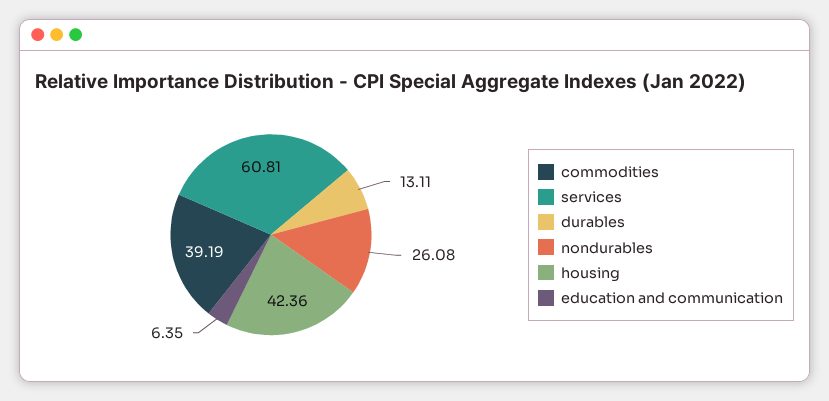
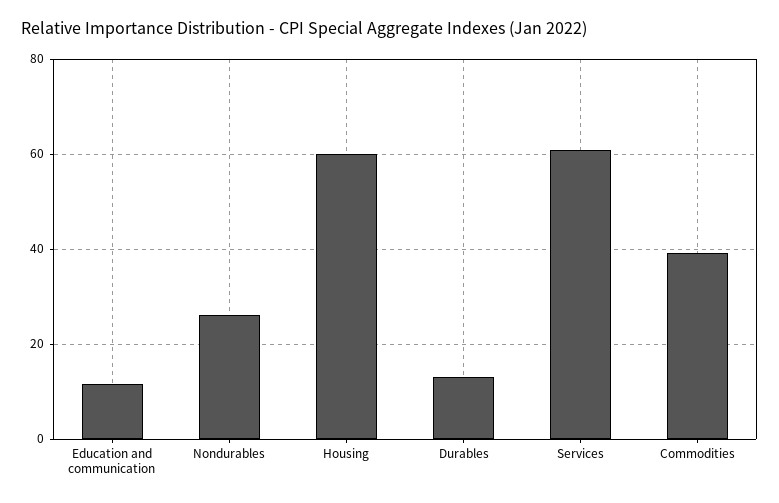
  {
    "commodities": 39.19,
    "services": 60.81,
    "durables": 13.11,
    "nondurables": 26.08,
-   "housing": 42.36,
+   "housing": 60,
-   "education and communication": 6.35
+   "education and communication": 12
  }

